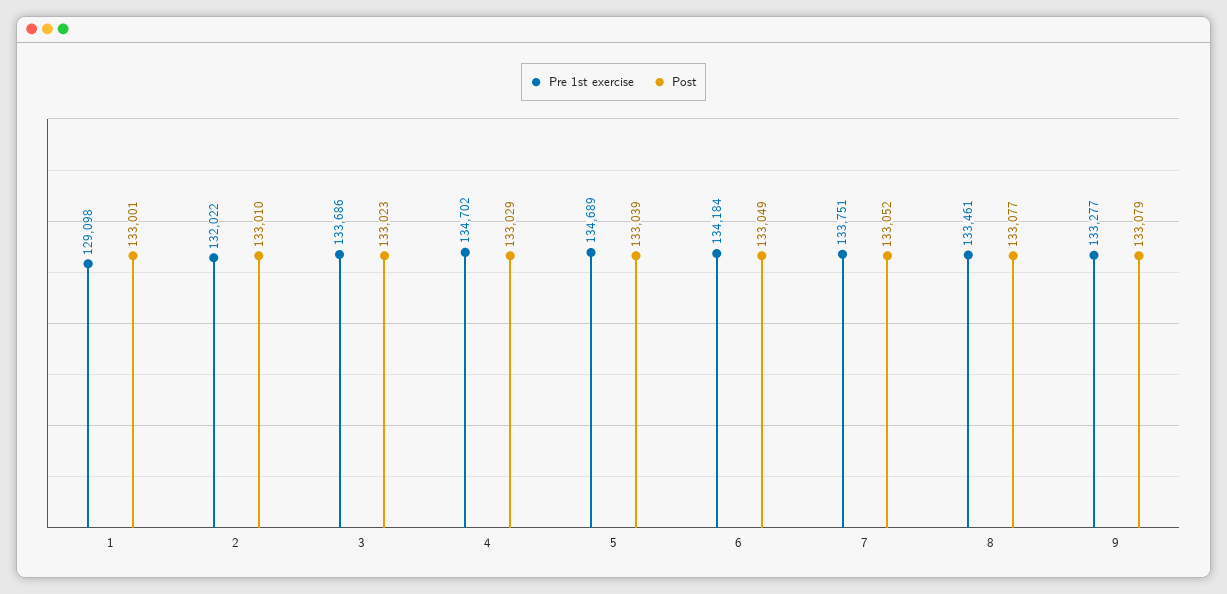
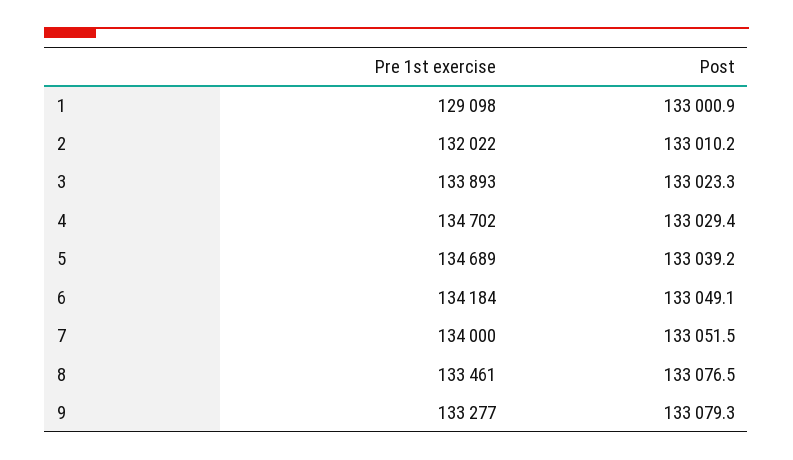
  {
    "Pre 1st exercise": {
      "1": 129098,
      "2": 132022,
-     "3": 133686,
+     "3": 133893,
      "4": 134702,
      "5": 134689,
      "6": 134184,
-     "7": 133751,
+     "7": 134000,
      "8": 133461,
      "9": 133277
    },
    "Post": {
      "1": 133000.9,
      "2": 133010.2,
      "3": 133023.3,
      "4": 133029.4,
      "5": 133039.2,
      "6": 133049.1,
      "7": 133051.5,
      "8": 133076.5,
      "9": 133079.3
    }
  }

